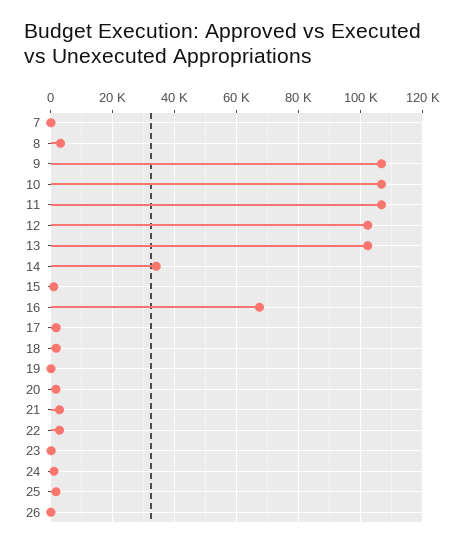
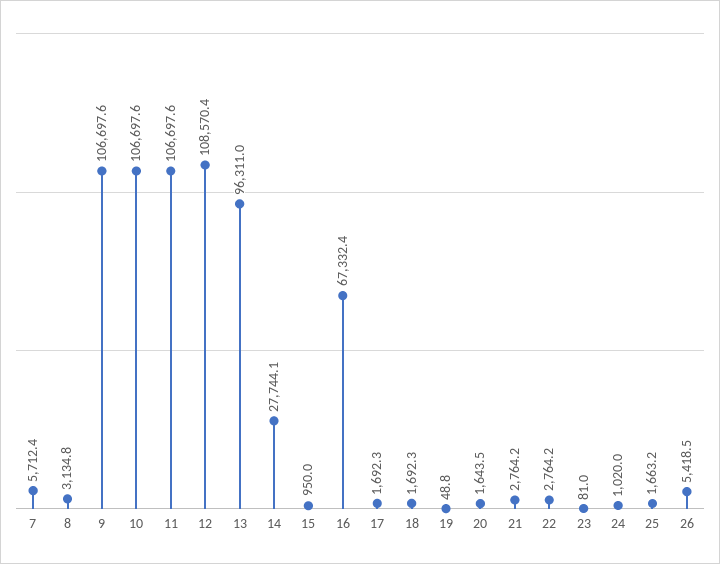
  {
-   "7": 0,
+   "7": 5712.4,
    "8": 3134.8,
    "9": 106697.6,
    "10": 106697.6,
    "11": 106697.6,
-   "12": 102000,
+   "12": 108570.4,
-   "13": 102000,
+   "13": 96311,
-   "14": 34000,
+   "14": 27744.1,
    "15": 950,
    "16": 67332.4,
    "17": 1692.3,
    "18": 1692.3,
    "19": 48.8,
    "20": 1643.5,
    "21": 2764.2,
    "22": 2764.2,
    "23": 81,
    "24": 1020,
    "25": 1663.2,
-   "26": 0
+   "26": 5418.5
  }

